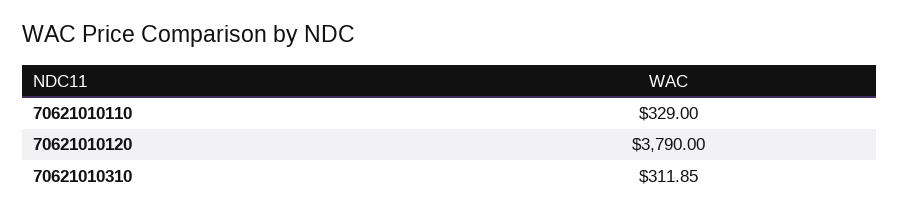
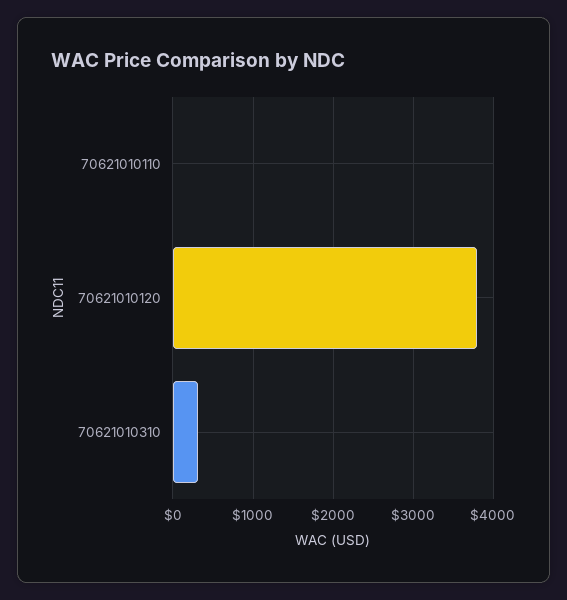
  {
-   "70621010110": 329,
+   "70621010110": 0,
    "70621010120": 3790,
    "70621010310": 311.85
  }

